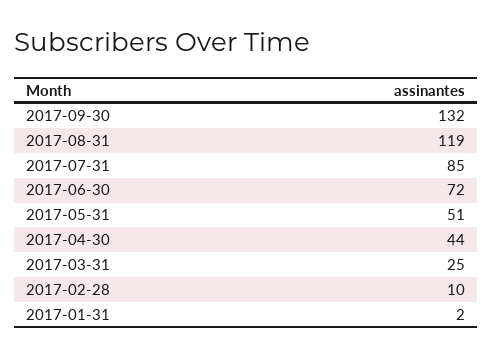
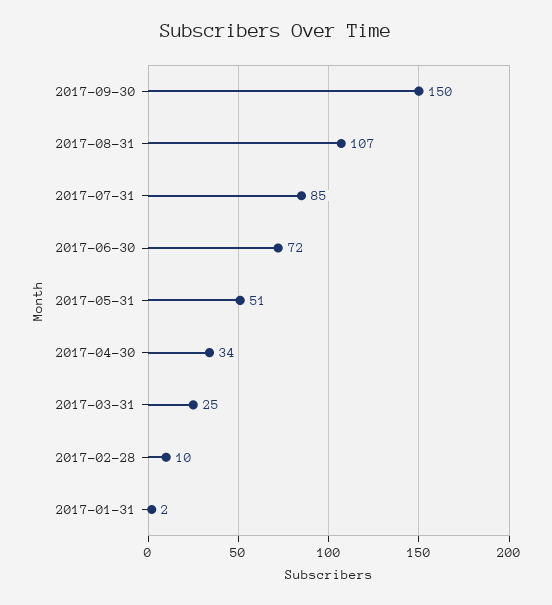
  {
-   "2017-09-30": 132,
+   "2017-09-30": 150,
-   "2017-08-31": 119,
+   "2017-08-31": 107,
    "2017-07-31": 85,
    "2017-06-30": 72,
    "2017-05-31": 51,
-   "2017-04-30": 44,
+   "2017-04-30": 34,
    "2017-03-31": 25,
    "2017-02-28": 10,
    "2017-01-31": 2
  }

